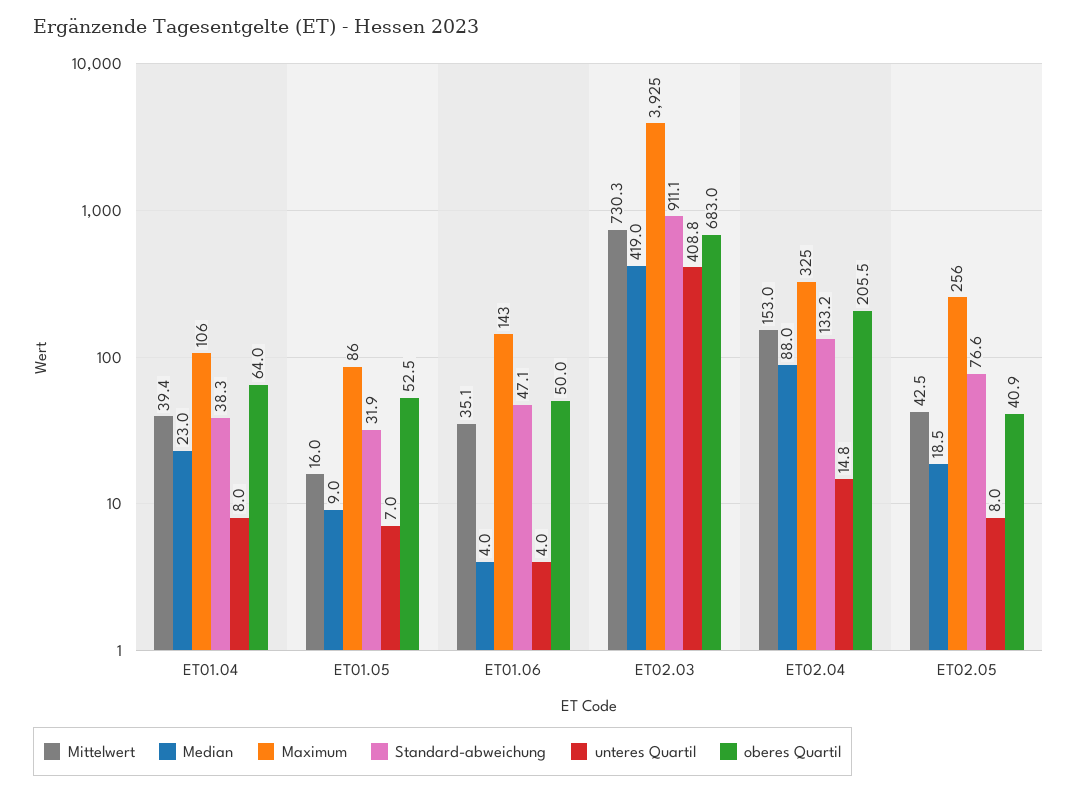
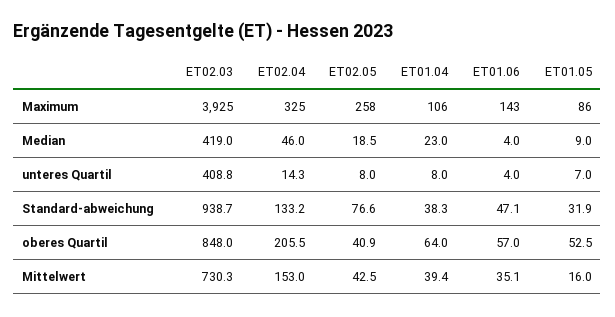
  {
    "Mittelwert": {
      "ET01.04": 39.4,
      "ET01.05": 16,
      "ET01.06": 35.1,
      "ET02.03": 730.3,
      "ET02.04": 153,
      "ET02.05": 42.5
    },
    "Median": {
      "ET01.04": 23,
      "ET01.05": 9,
      "ET01.06": 4,
      "ET02.03": 419,
-     "ET02.04": 88,
+     "ET02.04": 46,
      "ET02.05": 18.5
    },
    "Maximum": {
      "ET01.04": 106,
      "ET01.05": 86,
      "ET01.06": 143,
      "ET02.03": 3925,
      "ET02.04": 325,
-     "ET02.05": 256
+     "ET02.05": 258
    },
    "Standard-abweichung": {
      "ET01.04": 38.3,
      "ET01.05": 31.9,
      "ET01.06": 47.1,
-     "ET02.03": 911.1,
+     "ET02.03": 938.7,
      "ET02.04": 133.2,
      "ET02.05": 76.6
    },
    "unteres Quartil": {
      "ET01.04": 8,
      "ET01.05": 7,
      "ET01.06": 4,
      "ET02.03": 408.8,
-     "ET02.04": 14.8,
+     "ET02.04": 14.3,
      "ET02.05": 8
    },
    "oberes Quartil": {
      "ET01.04": 64,
      "ET01.05": 52.5,
-     "ET01.06": 50,
+     "ET01.06": 57,
-     "ET02.03": 683,
+     "ET02.03": 848,
      "ET02.04": 205.5,
      "ET02.05": 40.9
    }
  }

